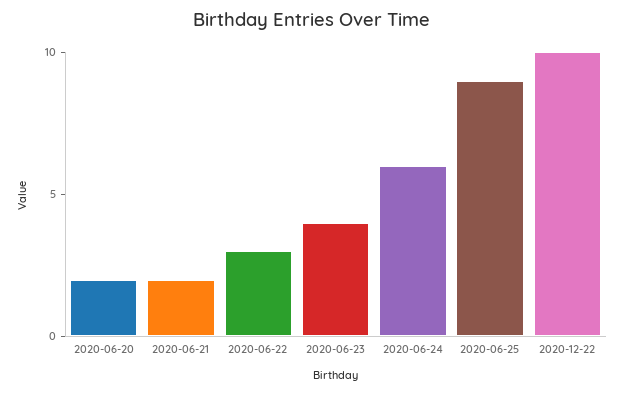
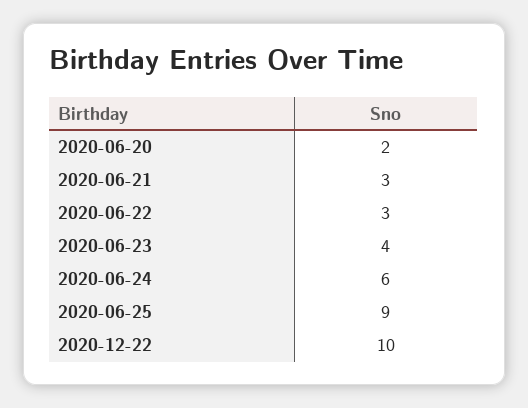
  {
    "2020-06-20": 2,
-   "2020-06-21": 2,
+   "2020-06-21": 3,
    "2020-06-22": 3,
    "2020-06-23": 4,
    "2020-06-24": 6,
    "2020-06-25": 9,
    "2020-12-22": 10
  }

